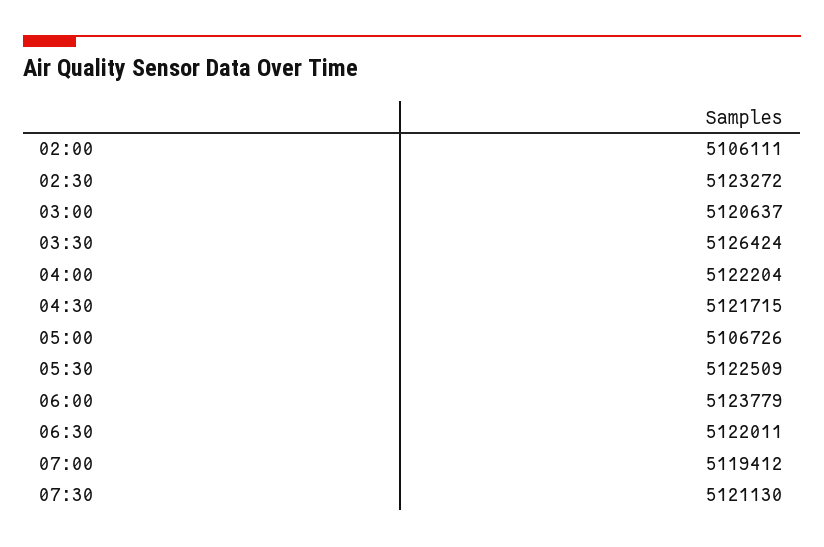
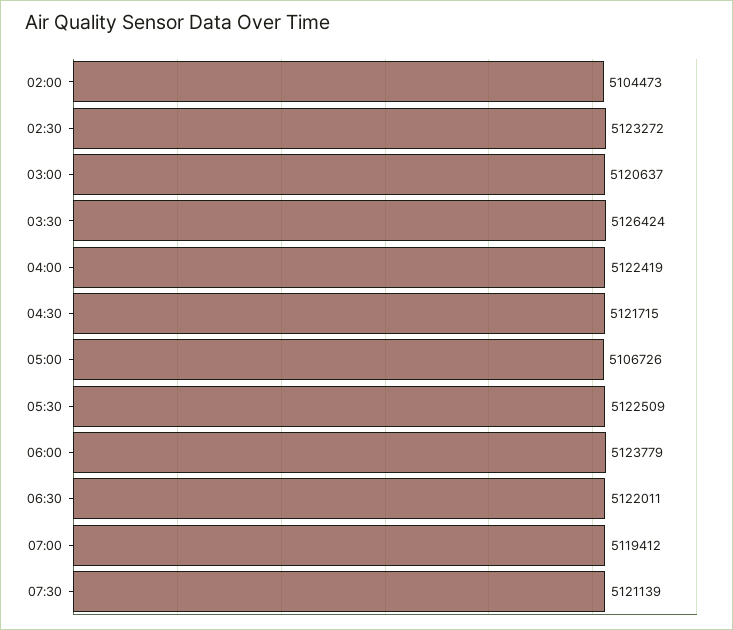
  {
-   "02:00": 5106111,
+   "02:00": 5104473,
    "02:30": 5123272,
    "03:00": 5120637,
    "03:30": 5126424,
-   "04:00": 5122204,
+   "04:00": 5122419,
    "04:30": 5121715,
    "05:00": 5106726,
    "05:30": 5122509,
    "06:00": 5123779,
    "06:30": 5122011,
    "07:00": 5119412,
-   "07:30": 5121130
+   "07:30": 5121139
  }

